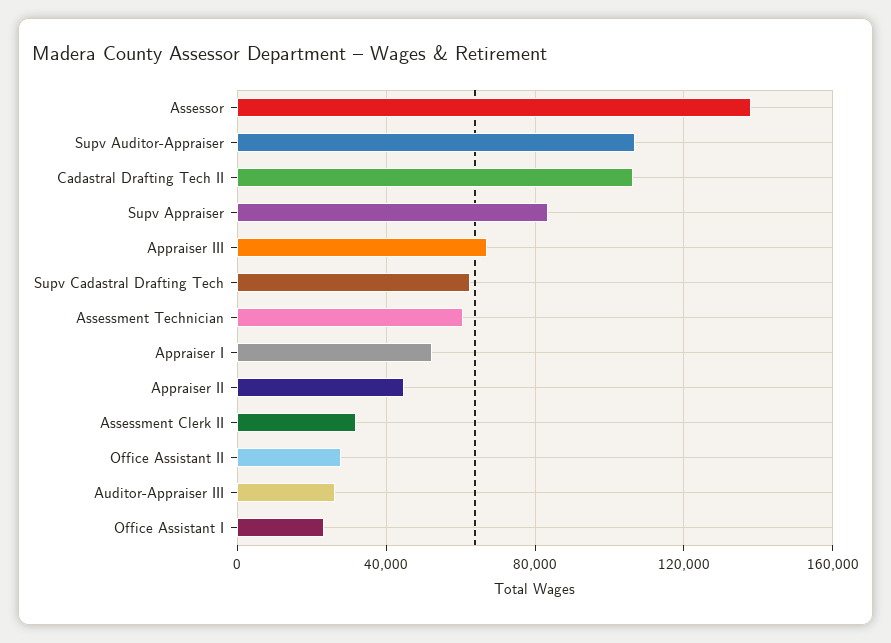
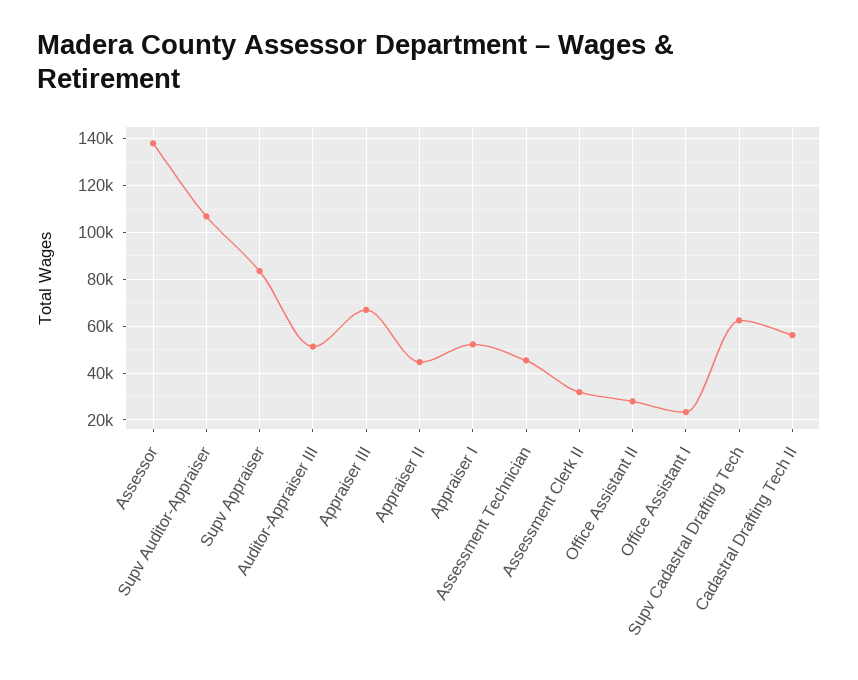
  {
    "Assessor": 140000,
    "Supv Auditor-Appraiser": 105000,
-   "Cadastral Drafting Tech II": 105000,
+   "Cadastral Drafting Tech II": 55000,
    "Supv Appraiser": 85000,
    "Appraiser III": 65000,
    "Supv Cadastral Drafting Tech": 65000,
-   "Assessment Technician": 60000,
+   "Assessment Technician": 45000,
    "Appraiser I": 50000,
    "Appraiser II": 45000,
    "Assessment Clerk II": 30000,
    "Office Assistant II": 30000,
-   "Auditor-Appraiser III": 25000,
+   "Auditor-Appraiser III": 50000,
    "Office Assistant I": 25000
  }

